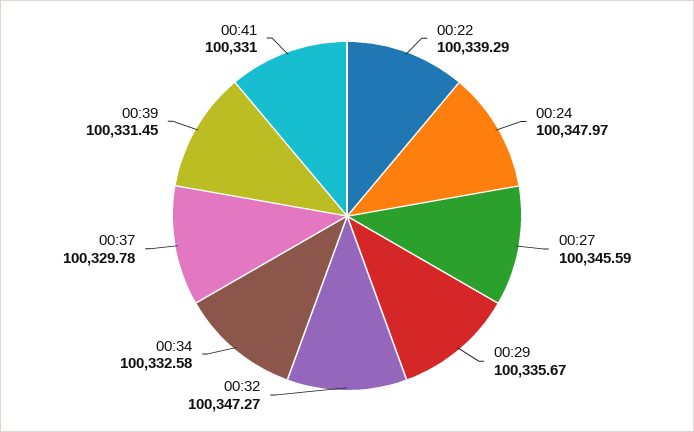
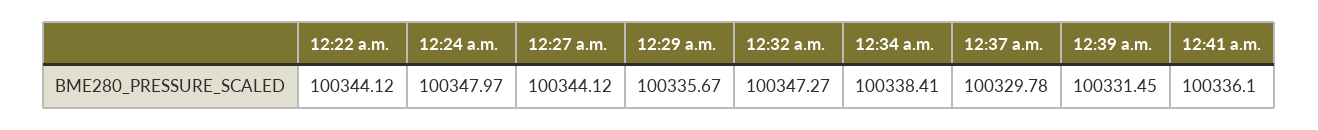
  {
-   "00:22": 100339.29,
+   "00:22": 100344.12,
    "00:24": 100347.97,
-   "00:27": 100345.59,
+   "00:27": 100344.12,
    "00:29": 100335.67,
    "00:32": 100347.27,
-   "00:34": 100332.58,
+   "00:34": 100338.41,
    "00:37": 100329.78,
    "00:39": 100331.45,
-   "00:41": 100331
+   "00:41": 100336.1
  }

